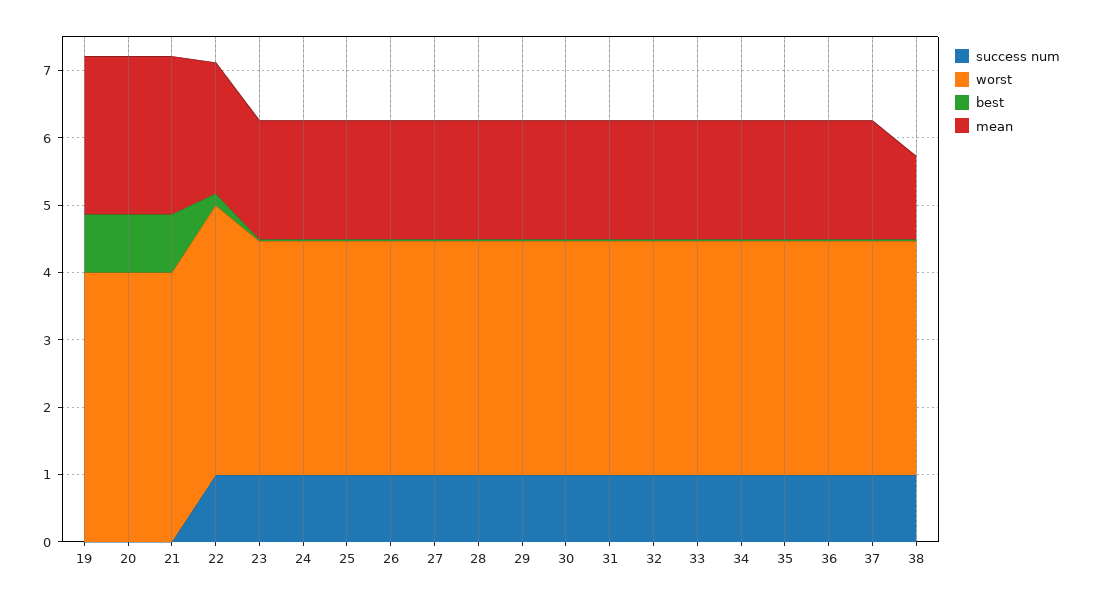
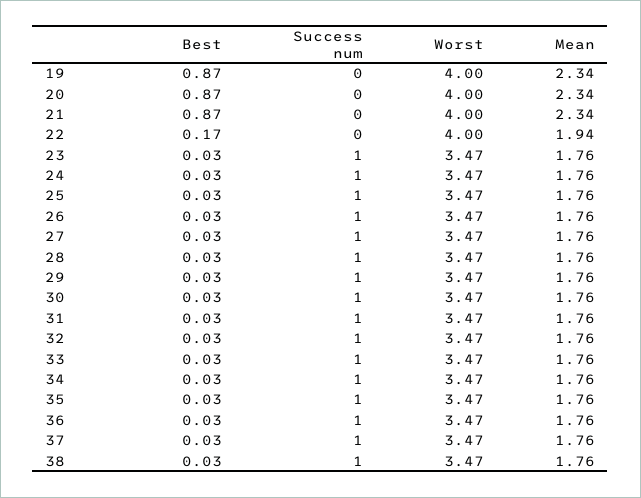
  {
    "success num": {
      "19": 0,
      "20": 0,
      "21": 0,
-     "22": 1,
+     "22": 0,
      "23": 1,
      "24": 1,
      "25": 1,
      "26": 1,
      "27": 1,
      "28": 1,
      "29": 1,
      "30": 1,
      "31": 1,
      "32": 1,
      "33": 1,
      "34": 1,
      "35": 1,
      "36": 1,
      "37": 1,
      "38": 1
    },
    "worst": {
      "19": 4,
      "20": 4,
      "21": 4,
      "22": 4,
      "23": 3.47,
      "24": 3.47,
      "25": 3.47,
      "26": 3.47,
      "27": 3.47,
      "28": 3.47,
      "29": 3.47,
      "30": 3.47,
      "31": 3.47,
      "32": 3.47,
      "33": 3.47,
      "34": 3.47,
      "35": 3.47,
      "36": 3.47,
      "37": 3.47,
      "38": 3.47
    },
    "best": {
      "19": 0.87,
      "20": 0.87,
      "21": 0.87,
      "22": 0.17,
      "23": 0.03,
      "24": 0.03,
      "25": 0.03,
      "26": 0.03,
      "27": 0.03,
      "28": 0.03,
      "29": 0.03,
      "30": 0.03,
      "31": 0.03,
      "32": 0.03,
      "33": 0.03,
      "34": 0.03,
      "35": 0.03,
      "36": 0.03,
      "37": 0.03,
      "38": 0.03
    },
    "mean": {
      "19": 2.34,
      "20": 2.34,
      "21": 2.34,
      "22": 1.94,
      "23": 1.76,
      "24": 1.76,
      "25": 1.76,
      "26": 1.76,
      "27": 1.76,
      "28": 1.76,
      "29": 1.76,
      "30": 1.76,
      "31": 1.76,
      "32": 1.76,
      "33": 1.76,
      "34": 1.76,
      "35": 1.76,
      "36": 1.76,
      "37": 1.76,
-     "38": 1.2
+     "38": 1.76
    }
  }

